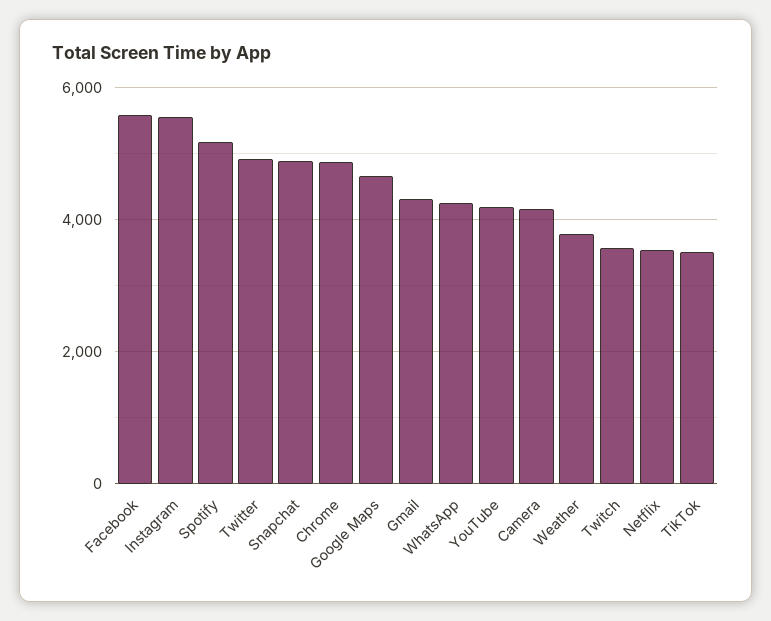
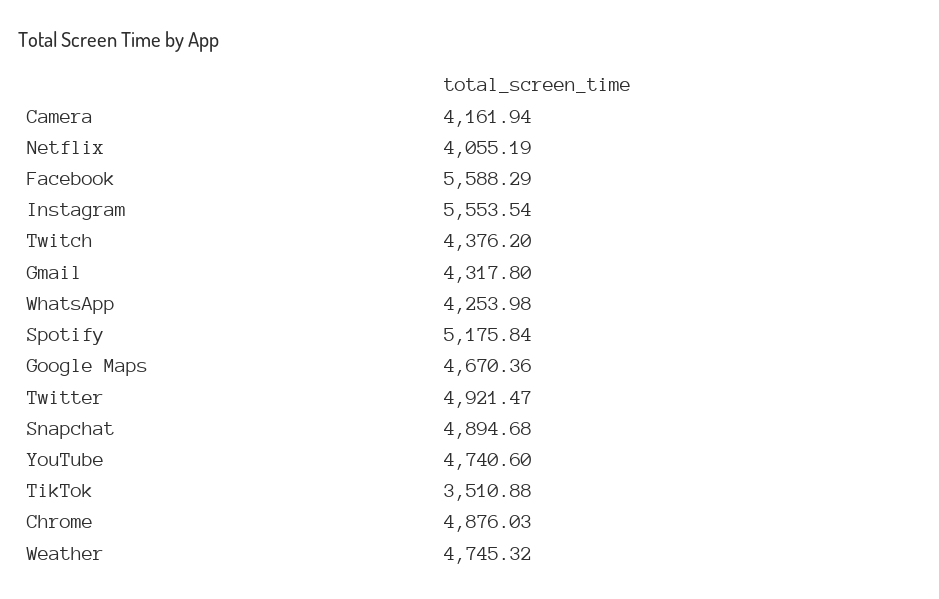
  {
    "Facebook": 5588.29,
    "Instagram": 5553.54,
    "Spotify": 5175.84,
    "Twitter": 4921.47,
    "Snapchat": 4894.68,
    "Chrome": 4876.03,
    "Google Maps": 4670.36,
    "Gmail": 4317.8,
    "WhatsApp": 4253.98,
-   "YouTube": 4200,
+   "YouTube": 4740.6,
    "Camera": 4161.94,
-   "Weather": 3800,
+   "Weather": 4745.32,
-   "Twitch": 3600,
+   "Twitch": 4376.2,
-   "Netflix": 3600,
+   "Netflix": 4055.19,
    "TikTok": 3510.88
  }

